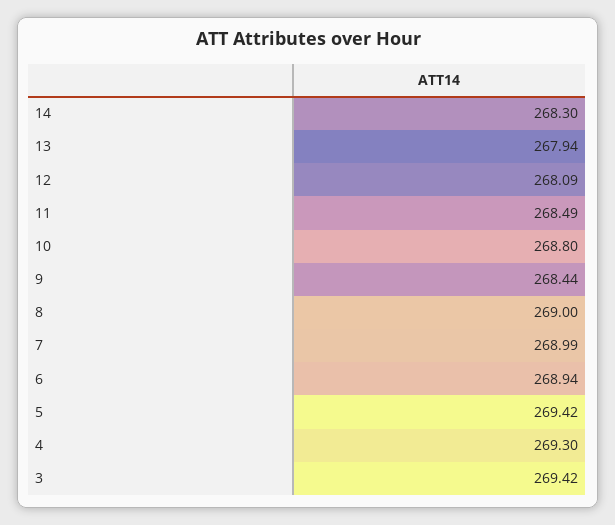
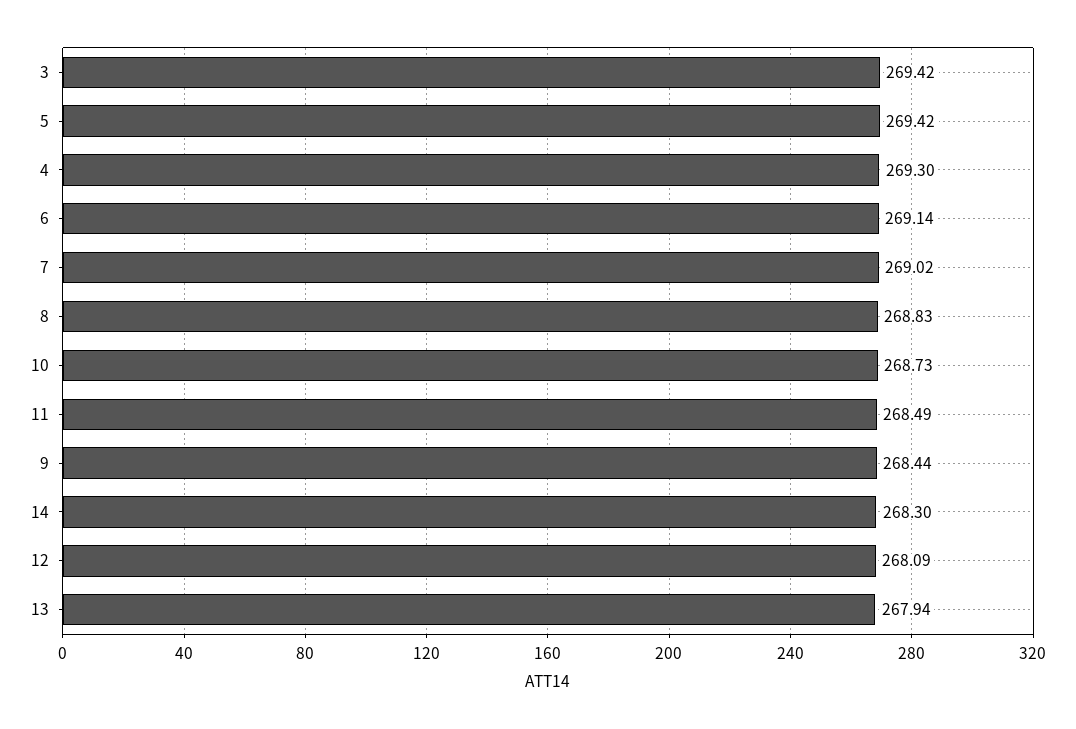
  {
    "14": 268.3,
    "13": 267.94,
    "12": 268.09,
    "11": 268.49,
-   "10": 268.8,
+   "10": 268.73,
    "9": 268.44,
-   "8": 269,
+   "8": 268.83,
-   "7": 268.99,
+   "7": 269.02,
-   "6": 268.94,
+   "6": 269.14,
    "5": 269.42,
    "4": 269.3,
    "3": 269.42
  }

